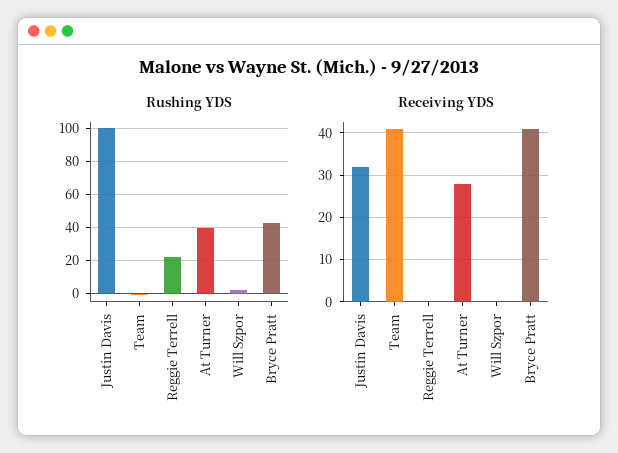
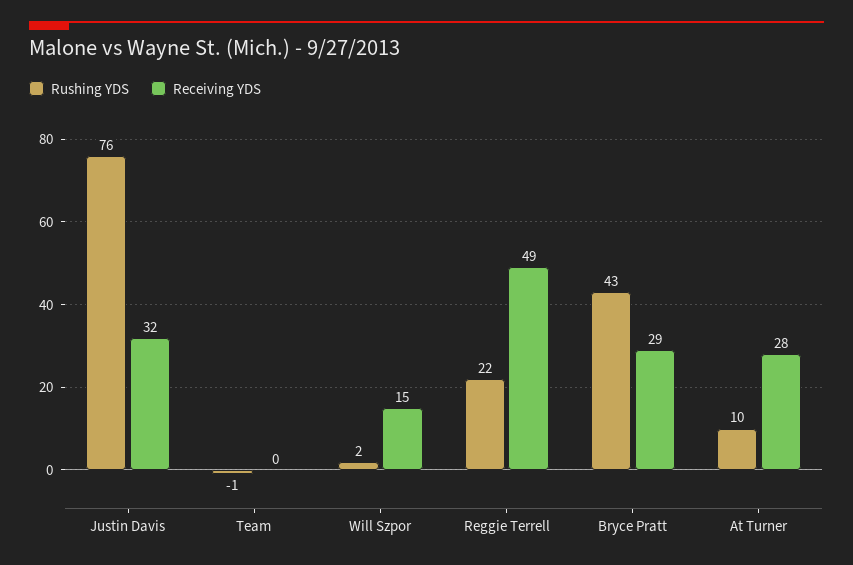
  {
    "Rushing YDS": {
-     "Justin Davis": 100,
+     "Justin Davis": 76,
      "Team": -1,
      "Reggie Terrell": 22,
-     "At Turner": 40,
+     "At Turner": 10,
      "Will Szpor": 2,
      "Bryce Pratt": 43
    },
    "Receiving YDS": {
      "Justin Davis": 32,
-     "Team": 40,
+     "Team": 0,
-     "Reggie Terrell": 0,
+     "Reggie Terrell": 49,
      "At Turner": 28,
-     "Will Szpor": 0,
+     "Will Szpor": 15,
-     "Bryce Pratt": 40
+     "Bryce Pratt": 29
    }
  }

